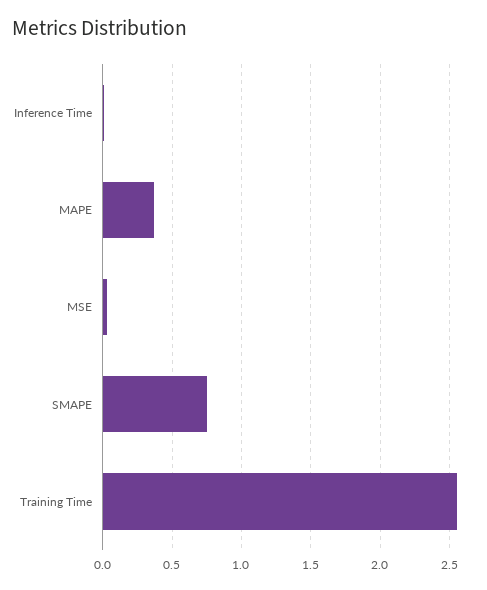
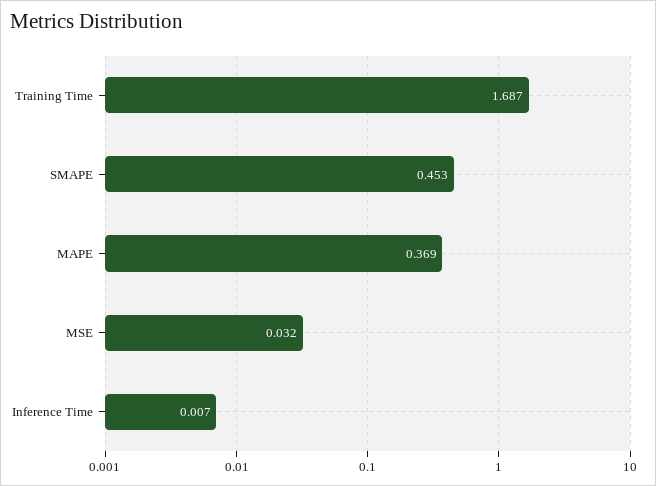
  {
    "Inference Time": 0.007,
    "MAPE": 0.369,
    "MSE": 0.032,
-   "SMAPE": 0.75,
+   "SMAPE": 0.453,
-   "Training Time": 2.55
+   "Training Time": 1.687
  }

